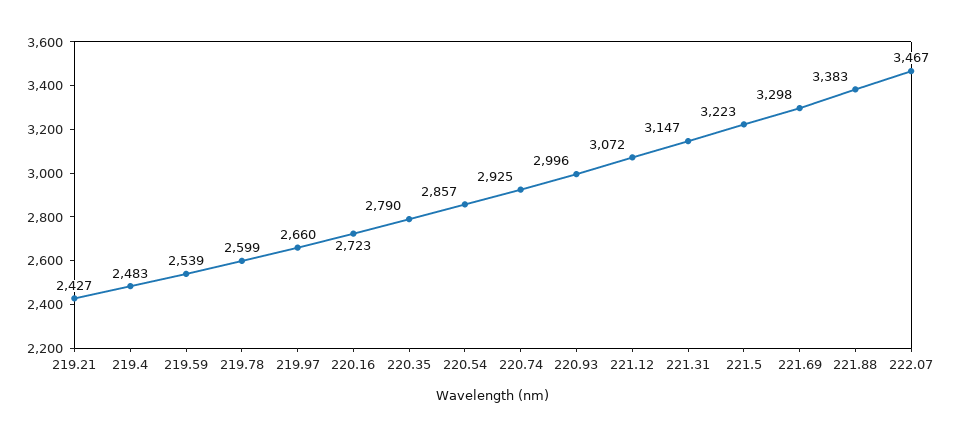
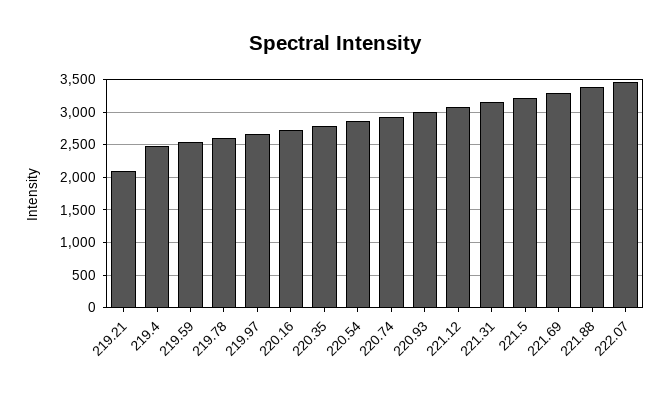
  {
-   "219.21": 2427,
+   "219.21": 2100,
    "219.4": 2483,
    "219.59": 2539,
    "219.78": 2599,
    "219.97": 2660,
    "220.16": 2723,
    "220.35": 2790,
    "220.54": 2857,
    "220.74": 2925,
    "220.93": 2996,
    "221.12": 3072,
    "221.31": 3147,
    "221.5": 3223,
    "221.69": 3298,
    "221.88": 3383,
    "222.07": 3467
  }

